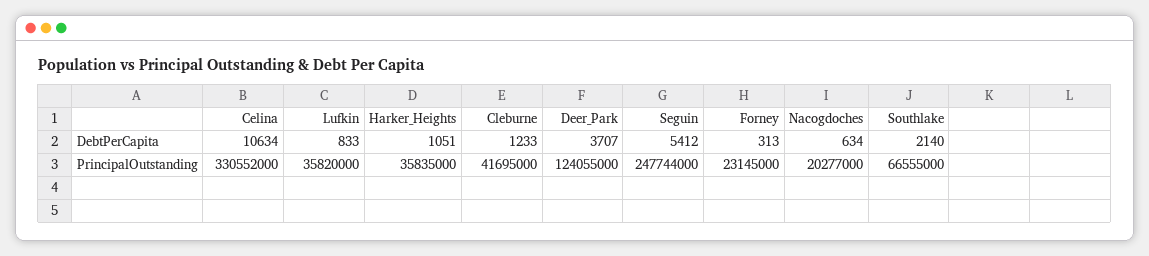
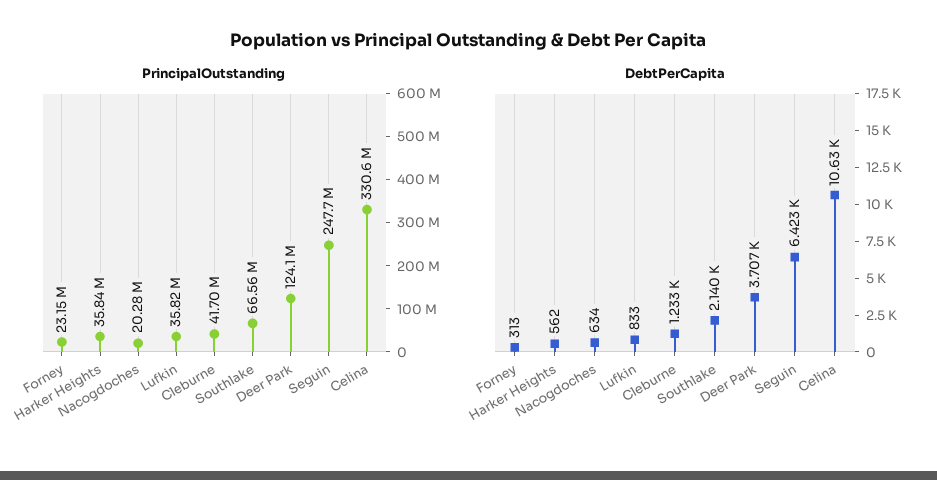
  {
    "DebtPerCapita": {
      "Celina": 10634,
      "Lufkin": 833,
-     "Harker_Heights": 1051,
+     "Harker_Heights": 562,
      "Cleburne": 1233,
      "Deer_Park": 3707,
-     "Seguin": 5412,
+     "Seguin": 6423,
      "Forney": 313,
      "Nacogdoches": 634,
      "Southlake": 2140
    },
    "PrincipalOutstanding": {
      "Celina": 330552000,
      "Lufkin": 35820000,
      "Harker_Heights": 35835000,
      "Cleburne": 41695000,
      "Deer_Park": 124055000,
      "Seguin": 247744000,
      "Forney": 23145000,
      "Nacogdoches": 20277000,
      "Southlake": 66555000
    }
  }

